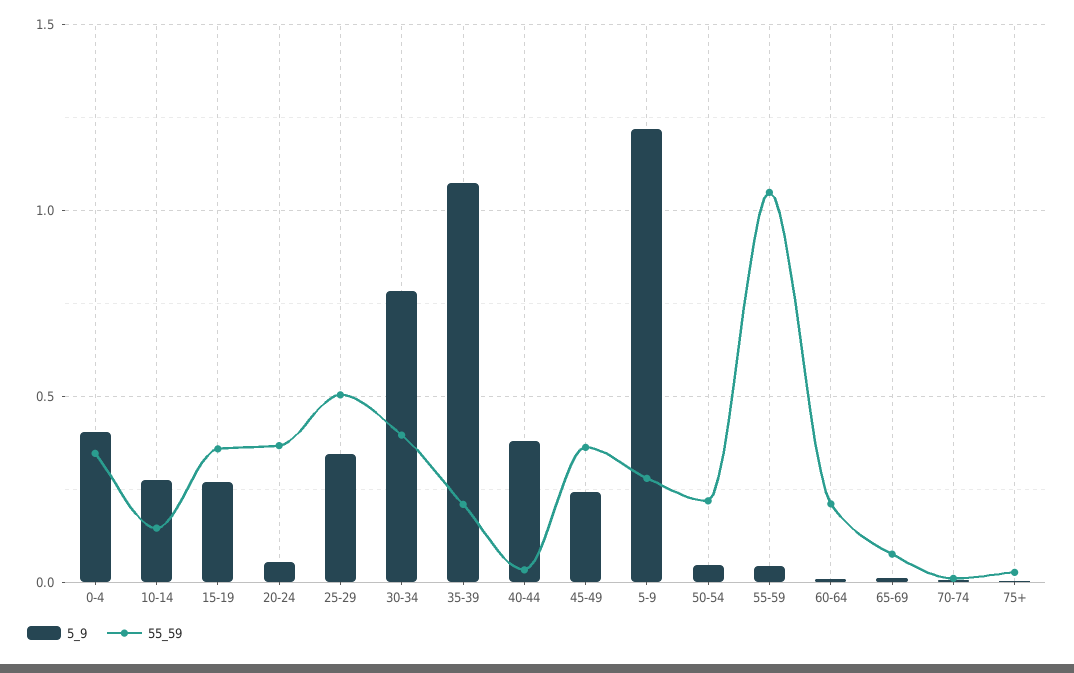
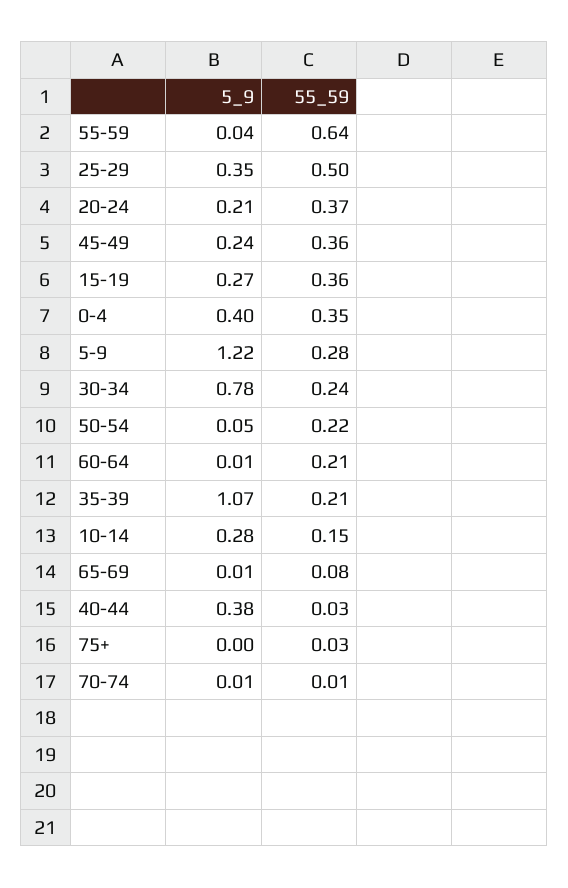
  {
    "5_9": {
      "0-4": 0.4,
      "10-14": 0.28,
      "15-19": 0.27,
-     "20-24": 0.05,
+     "20-24": 0.21,
      "25-29": 0.35,
      "30-34": 0.78,
      "35-39": 1.07,
      "40-44": 0.38,
      "45-49": 0.24,
      "5-9": 1.22,
      "50-54": 0.05,
      "55-59": 0.04,
      "60-64": 0.01,
      "65-69": 0.01,
      "70-74": 0.01,
      "75+": 0
    },
    "55_59": {
      "0-4": 0.35,
      "10-14": 0.15,
      "15-19": 0.36,
      "20-24": 0.37,
      "25-29": 0.5,
-     "30-34": 0.4,
+     "30-34": 0.24,
      "35-39": 0.21,
      "40-44": 0.03,
      "45-49": 0.36,
      "5-9": 0.28,
      "50-54": 0.22,
-     "55-59": 1.05,
+     "55-59": 0.64,
      "60-64": 0.21,
      "65-69": 0.08,
      "70-74": 0.01,
      "75+": 0.03
    }
  }

